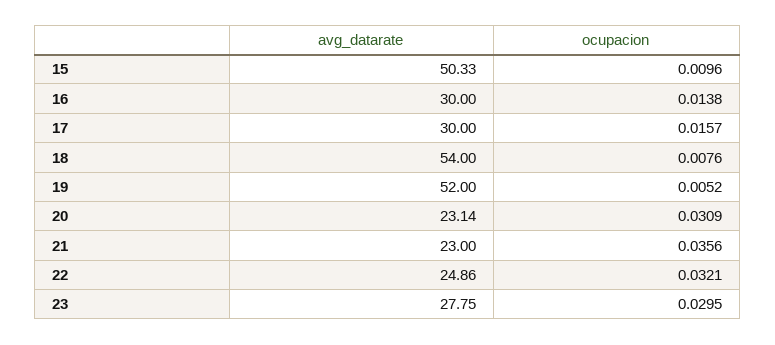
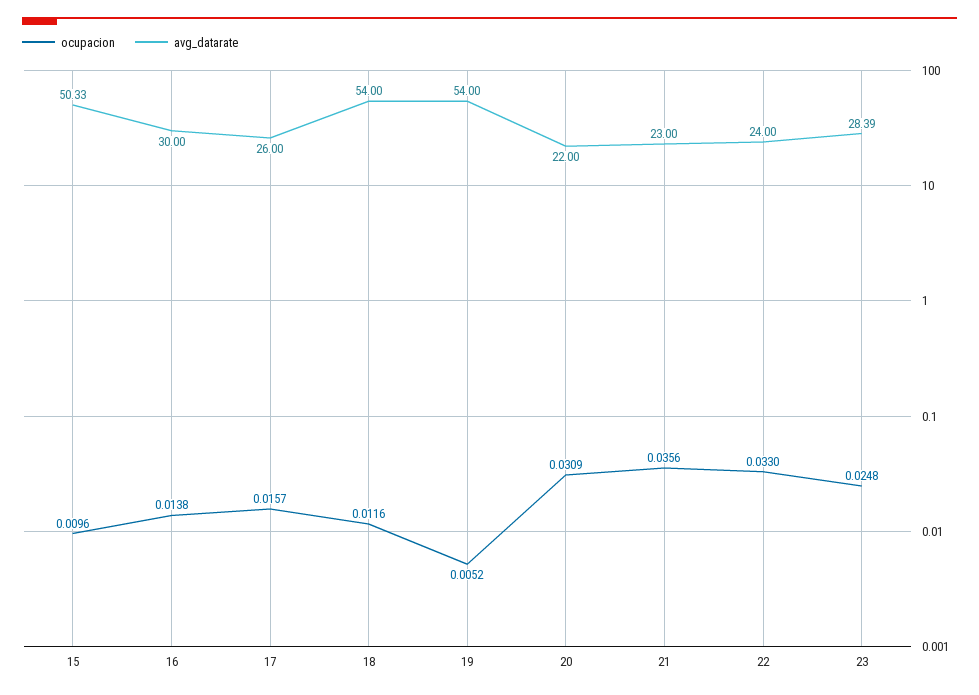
  {
    "avg_datarate": {
      "15": 50.33,
      "16": 30,
-     "17": 30,
+     "17": 26,
      "18": 54,
-     "19": 52,
+     "19": 54,
-     "20": 23.14,
+     "20": 22,
      "21": 23,
-     "22": 24.86,
+     "22": 24,
-     "23": 27.75
+     "23": 28.39
    },
    "ocupacion": {
      "15": 0.0096,
      "16": 0.0138,
      "17": 0.0157,
-     "18": 0.0076,
+     "18": 0.0116,
      "19": 0.0052,
      "20": 0.0309,
      "21": 0.0356,
-     "22": 0.0321,
+     "22": 0.033,
-     "23": 0.0295
+     "23": 0.0248
    }
  }

